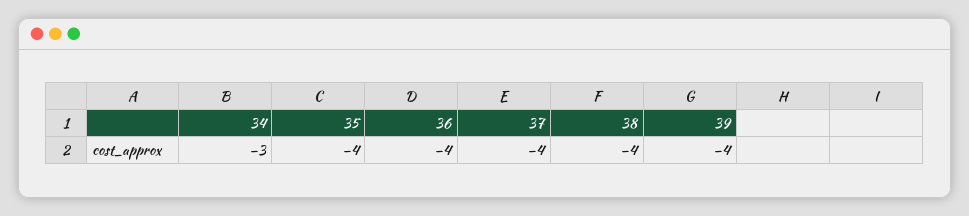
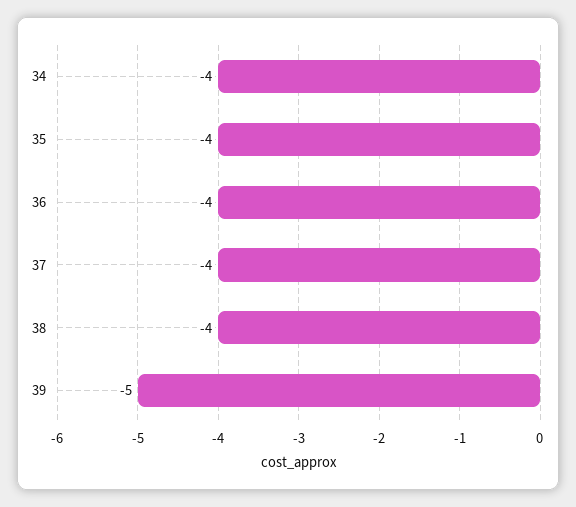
  {
-   "34": -3,
+   "34": -4,
    "35": -4,
    "36": -4,
    "37": -4,
    "38": -4,
-   "39": -4
+   "39": -5
  }

